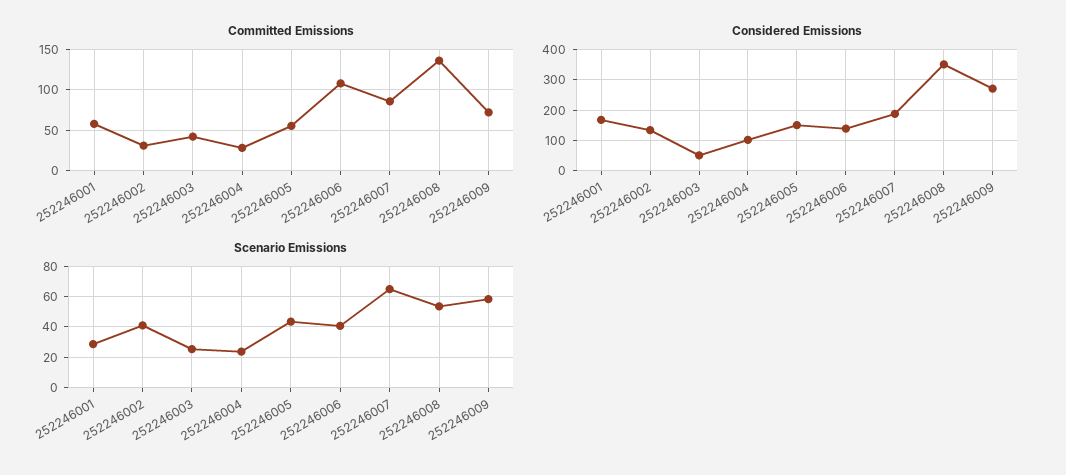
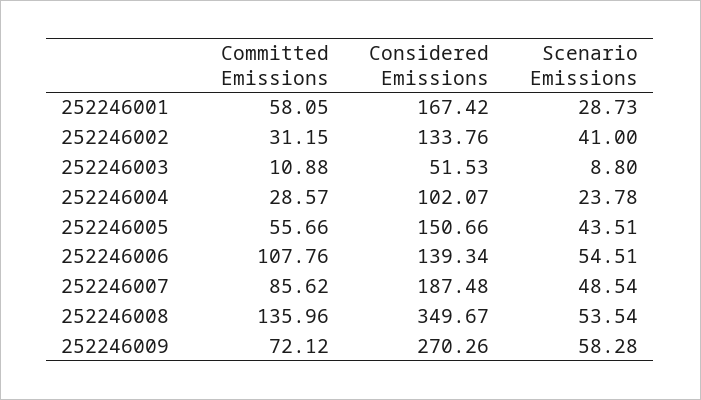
  {
    "Committed Emissions": {
      "252246001": 58.05,
      "252246002": 31.15,
-     "252246003": 40,
+     "252246003": 10.88,
      "252246004": 28.57,
      "252246005": 55.66,
      "252246006": 107.76,
      "252246007": 85.62,
      "252246008": 135.96,
      "252246009": 72.12
    },
    "Considered Emissions": {
      "252246001": 167.42,
      "252246002": 133.76,
      "252246003": 51.53,
      "252246004": 102.07,
      "252246005": 150.66,
      "252246006": 139.34,
      "252246007": 187.48,
      "252246008": 349.67,
      "252246009": 270.26
    },
    "Scenario Emissions": {
      "252246001": 28.73,
      "252246002": 41,
-     "252246003": 25,
+     "252246003": 8.8,
      "252246004": 23.78,
      "252246005": 43.51,
-     "252246006": 40,
+     "252246006": 54.51,
-     "252246007": 65,
+     "252246007": 48.54,
      "252246008": 53.54,
      "252246009": 58.28
    }
  }

